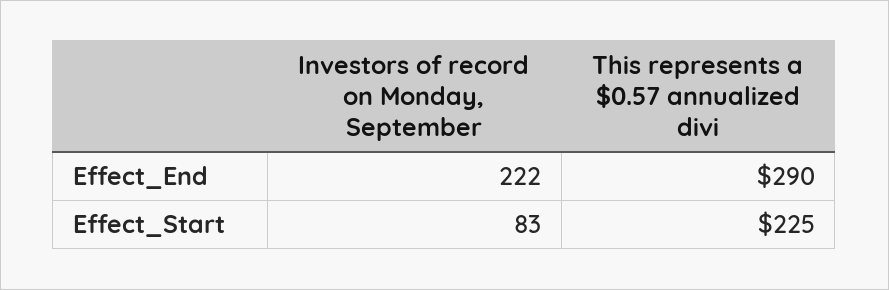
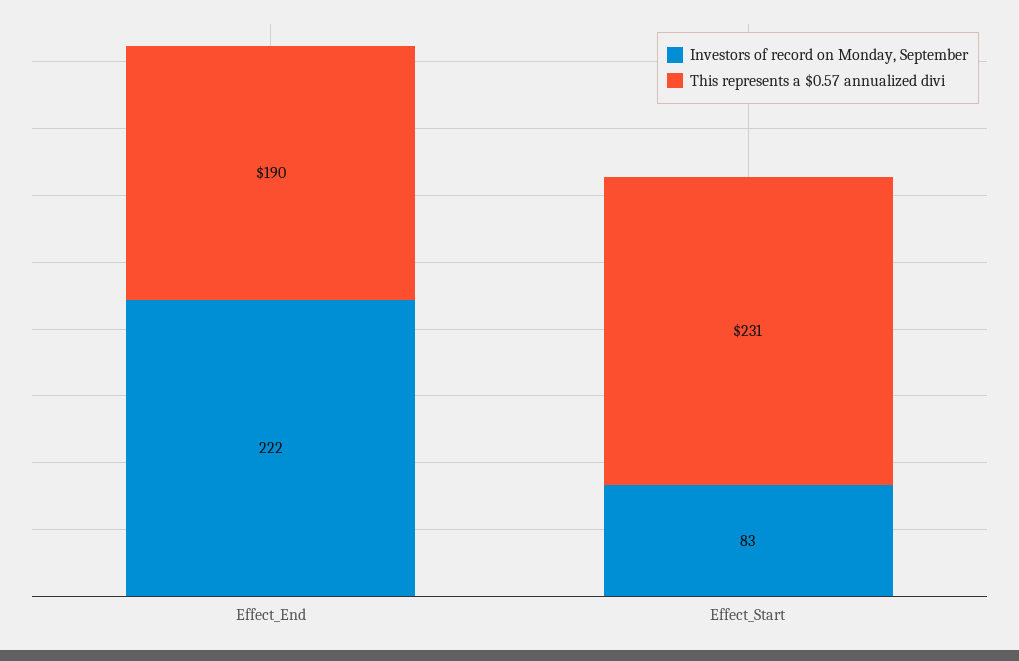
  {
    "Investors of record on Monday, September": {
      "Effect_End": 222,
      "Effect_Start": 83
    },
    "This represents a $0.57 annualized divi": {
-     "Effect_End": 290,
+     "Effect_End": 190,
-     "Effect_Start": 225
+     "Effect_Start": 231
    }
  }

